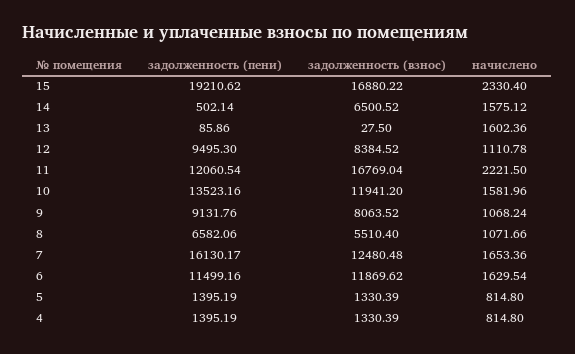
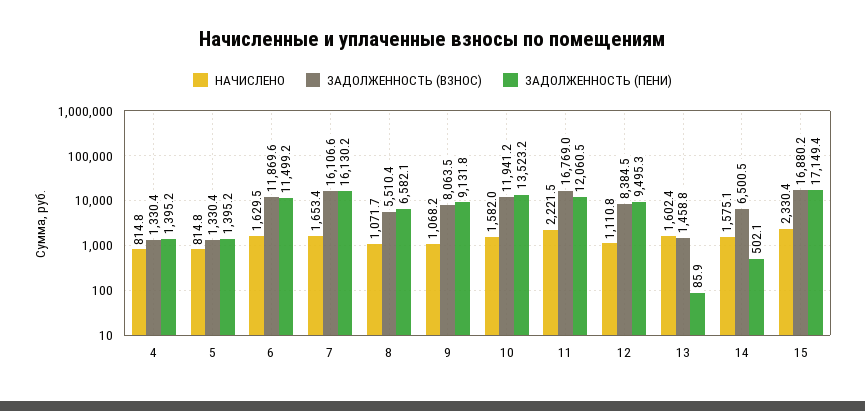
  {
    "задолженность (пени)": {
-     "15": 19210.62,
+     "15": 17149.4,
      "14": 502.14,
      "13": 85.86,
      "12": 9495.3,
      "11": 12060.54,
      "10": 13523.16,
      "9": 9131.76,
      "8": 6582.06,
      "7": 16130.17,
      "6": 11499.16,
      "5": 1395.19,
      "4": 1395.19
    },
    "задолженность (взнос)": {
      "15": 16880.22,
      "14": 6500.52,
-     "13": 27.5,
+     "13": 1458.8,
      "12": 8384.52,
      "11": 16769.04,
      "10": 11941.2,
      "9": 8063.52,
      "8": 5510.4,
-     "7": 12480.48,
+     "7": 16106.6,
      "6": 11869.62,
      "5": 1330.39,
      "4": 1330.39
    },
    "начислено": {
      "15": 2330.4,
      "14": 1575.12,
      "13": 1602.36,
      "12": 1110.78,
      "11": 2221.5,
      "10": 1581.96,
      "9": 1068.24,
      "8": 1071.66,
      "7": 1653.36,
      "6": 1629.54,
      "5": 814.8,
      "4": 814.8
    }
  }

